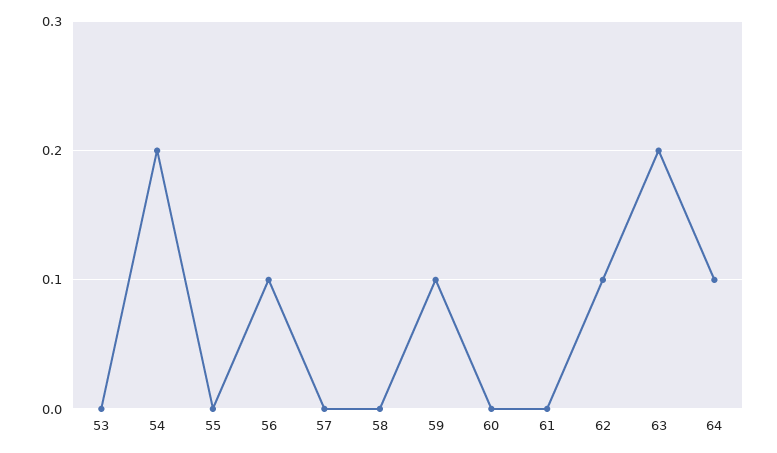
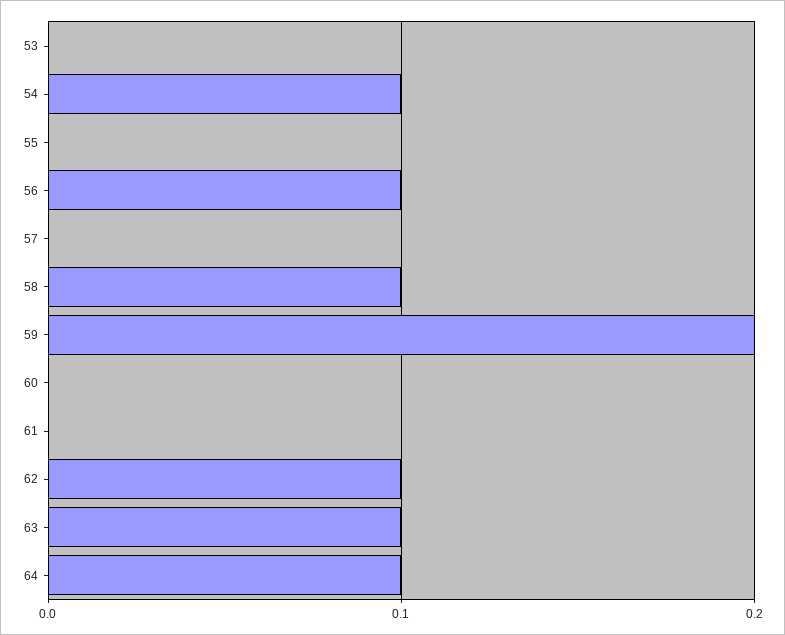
  {
    "53": 0,
-   "54": 0.2,
+   "54": 0.1,
    "55": 0,
    "56": 0.1,
    "57": 0,
-   "58": 0,
+   "58": 0.1,
-   "59": 0.1,
+   "59": 0.2,
    "60": 0,
    "61": 0,
    "62": 0.1,
-   "63": 0.2,
+   "63": 0.1,
    "64": 0.1
  }

